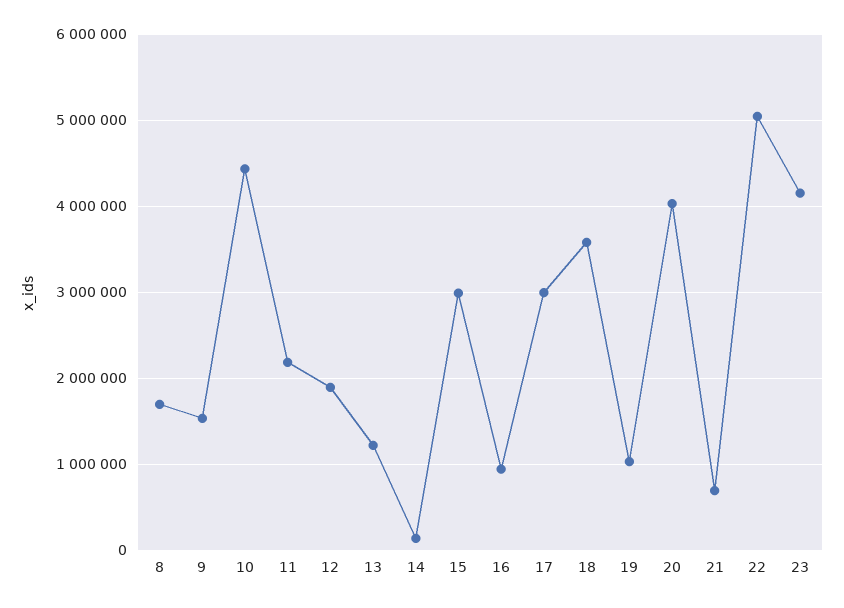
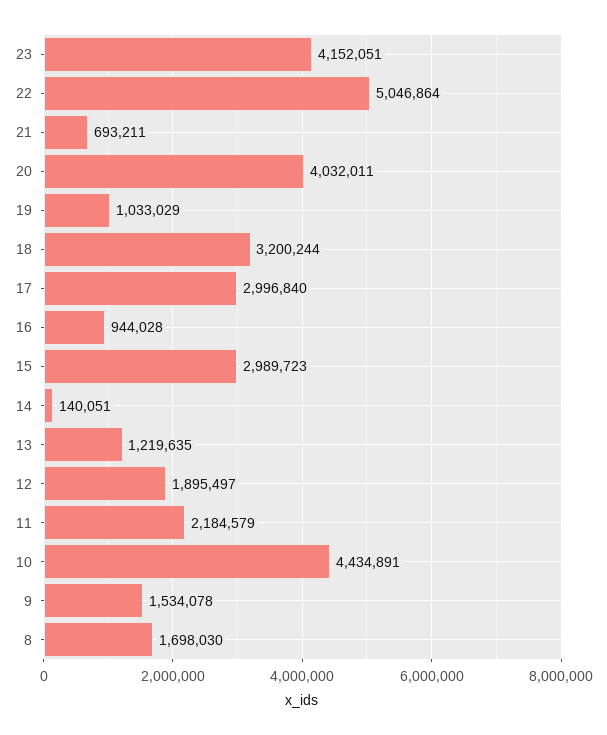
  {
    "8": 1698030,
    "9": 1534078,
    "10": 4434891,
    "11": 2184579,
    "12": 1895497,
    "13": 1219635,
    "14": 140051,
    "15": 2989723,
    "16": 944028,
    "17": 2996840,
-   "18": 3600000,
+   "18": 3200244,
    "19": 1033029,
    "20": 4032011,
    "21": 693211,
    "22": 5046864,
    "23": 4152051
  }

